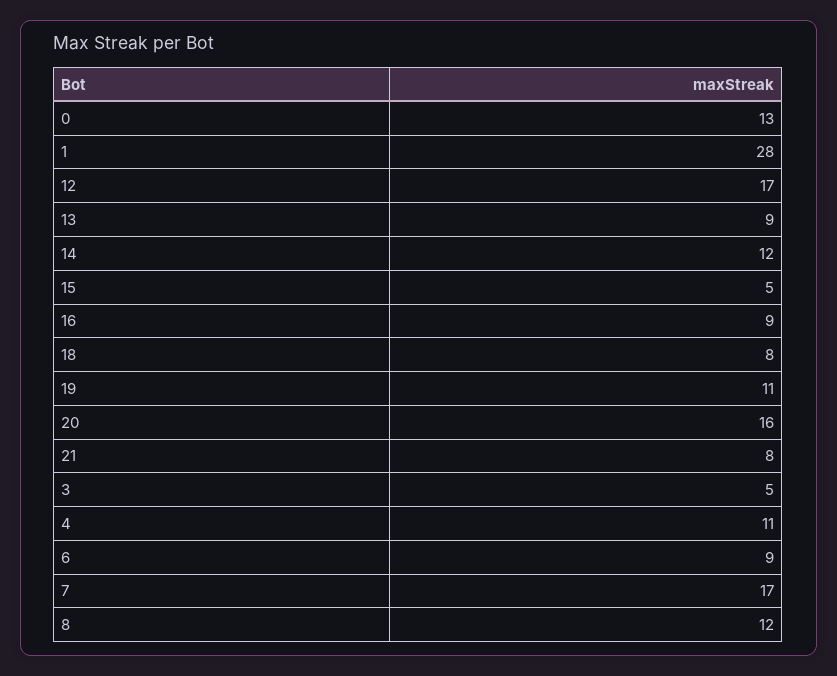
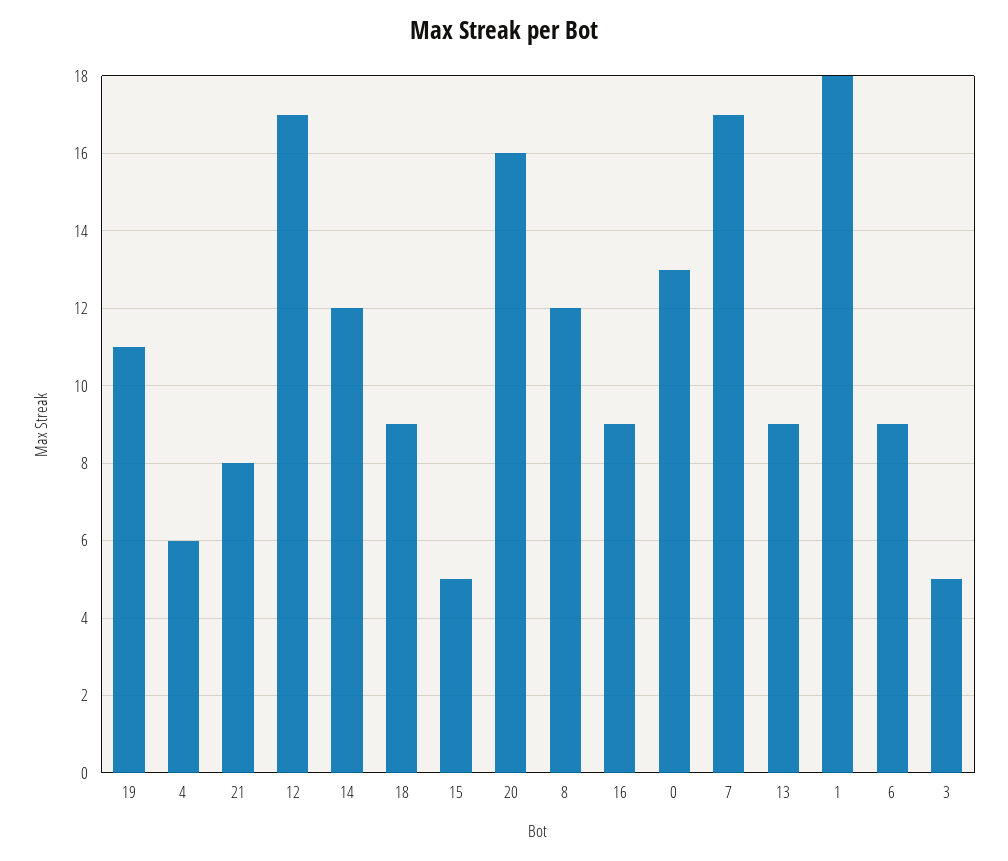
  {
    "0": 13,
-   "1": 28,
+   "1": 18,
    "12": 17,
    "13": 9,
    "14": 12,
    "15": 5,
    "16": 9,
-   "18": 8,
+   "18": 9,
    "19": 11,
    "20": 16,
    "21": 8,
    "3": 5,
-   "4": 11,
+   "4": 6,
    "6": 9,
    "7": 17,
    "8": 12
  }

